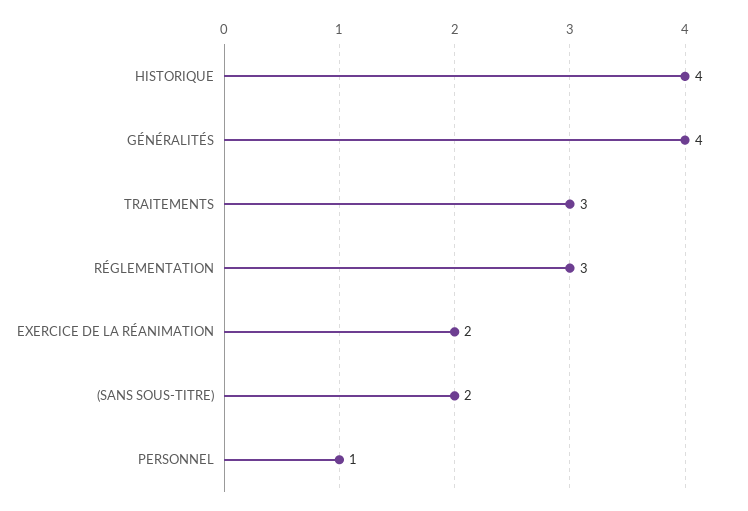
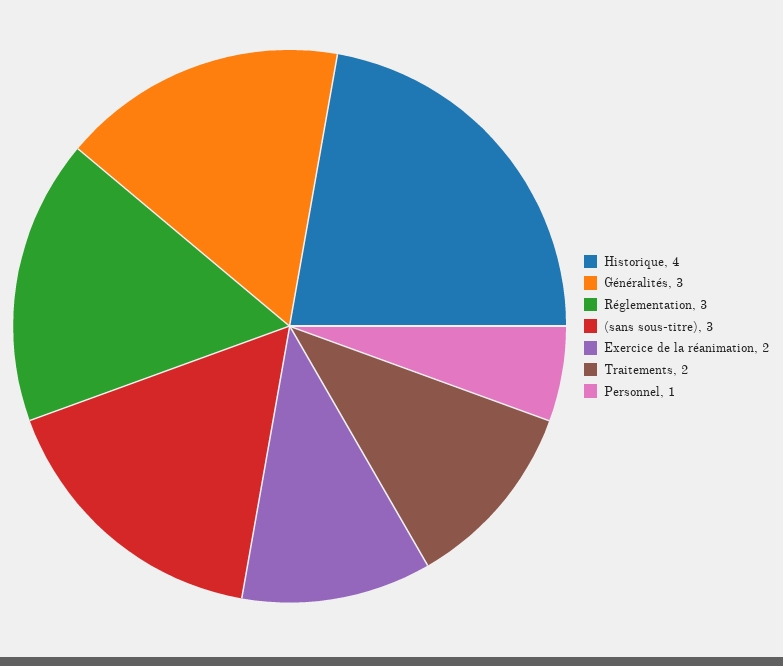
  {
    "HISTORIQUE": 4,
-   "GÉNÉRALITÉS": 4,
+   "GÉNÉRALITÉS": 3,
-   "TRAITEMENTS": 3,
+   "TRAITEMENTS": 2,
    "RÉGLEMENTATION": 3,
    "EXERCICE DE LA RÉANIMATION": 2,
-   "(SANS SOUS-TITRE)": 2,
+   "(SANS SOUS-TITRE)": 3,
    "PERSONNEL": 1
  }

